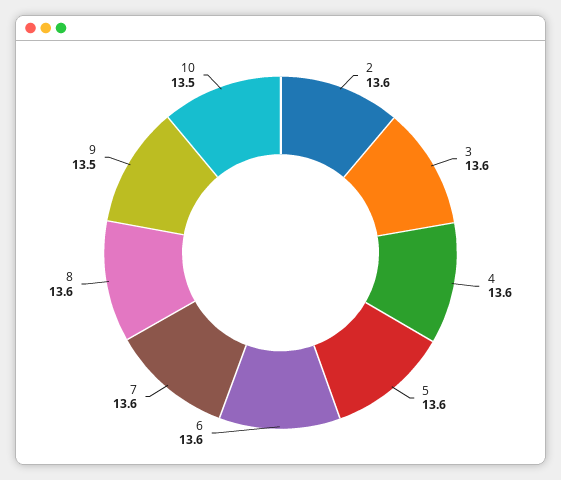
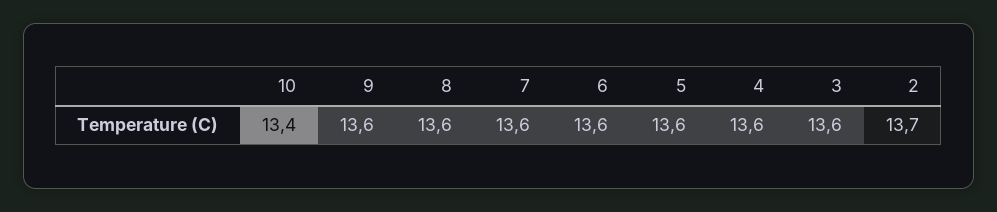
  {
-   "2": 13.6,
+   "2": 13.7,
    "3": 13.6,
    "4": 13.6,
    "5": 13.6,
    "6": 13.6,
    "7": 13.6,
    "8": 13.6,
-   "9": 13.5,
+   "9": 13.6,
-   "10": 13.5
+   "10": 13.4
  }

